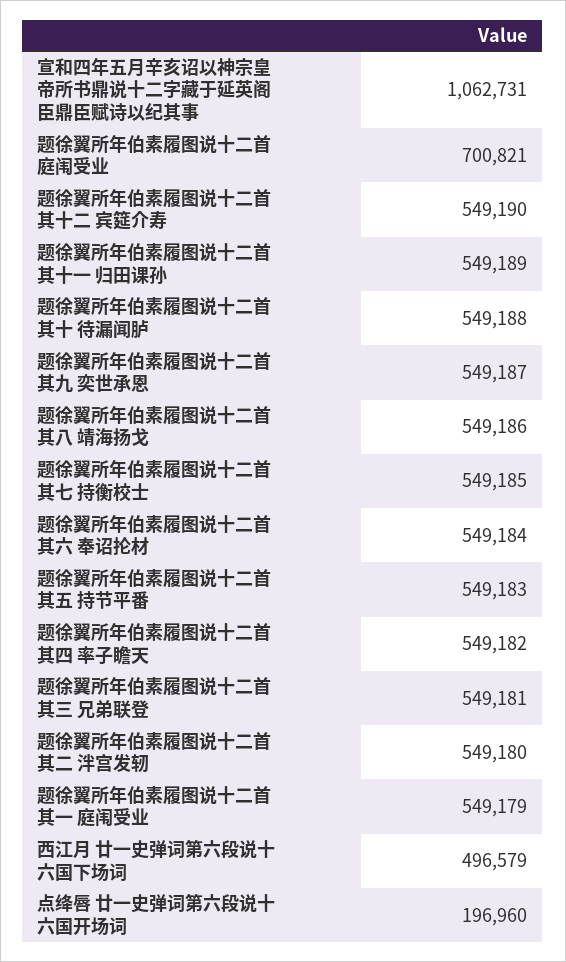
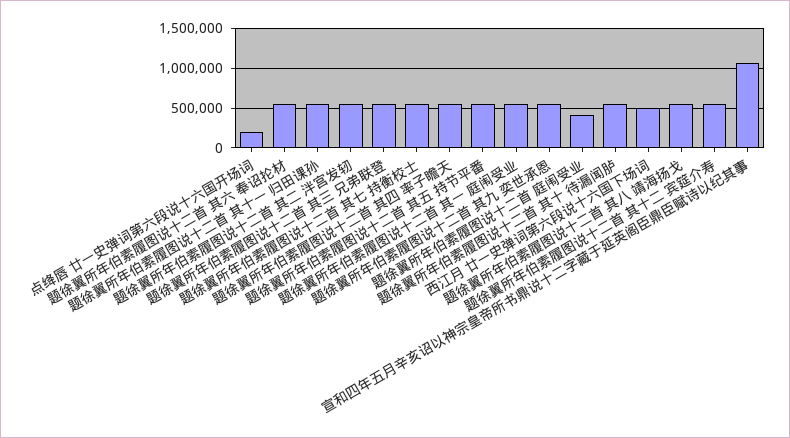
  {
    "宣和四年五月辛亥诏以神宗皇帝所书鼎说十二字藏于延英阁臣鼎臣赋诗以纪其事": 1062731,
-   "题徐翼所年伯素履图说十二首 庭闱受业": 700821,
+   "题徐翼所年伯素履图说十二首 庭闱受业": 400000,
    "题徐翼所年伯素履图说十二首 其十二 宾筵介寿": 549190,
    "题徐翼所年伯素履图说十二首 其十一 归田课孙": 549189,
    "题徐翼所年伯素履图说十二首 其十 待漏闻胪": 549188,
    "题徐翼所年伯素履图说十二首 其九 奕世承恩": 549187,
    "题徐翼所年伯素履图说十二首 其八 靖海扬戈": 549186,
    "题徐翼所年伯素履图说十二首 其七 持衡校士": 549185,
    "题徐翼所年伯素履图说十二首 其六 奉诏抡材": 549184,
    "题徐翼所年伯素履图说十二首 其五 持节平番": 549183,
    "题徐翼所年伯素履图说十二首 其四 率子瞻天": 549182,
    "题徐翼所年伯素履图说十二首 其三 兄弟联登": 549181,
    "题徐翼所年伯素履图说十二首 其二 泮宫发轫": 549180,
    "题徐翼所年伯素履图说十二首 其一 庭闱受业": 549179,
    "西江月 廿一史弹词第六段说十六国下场词": 496579,
    "点绛唇 廿一史弹词第六段说十六国开场词": 196960
  }

